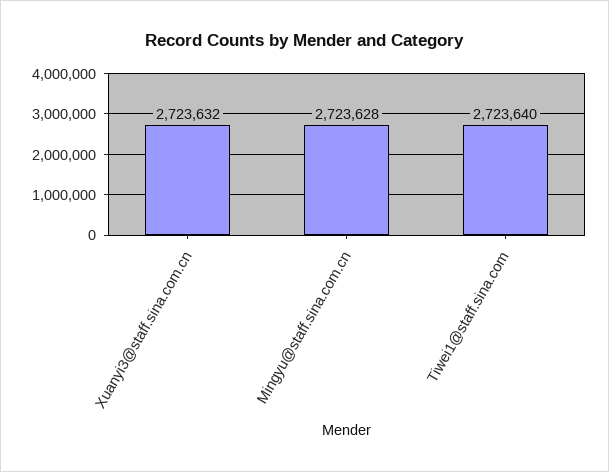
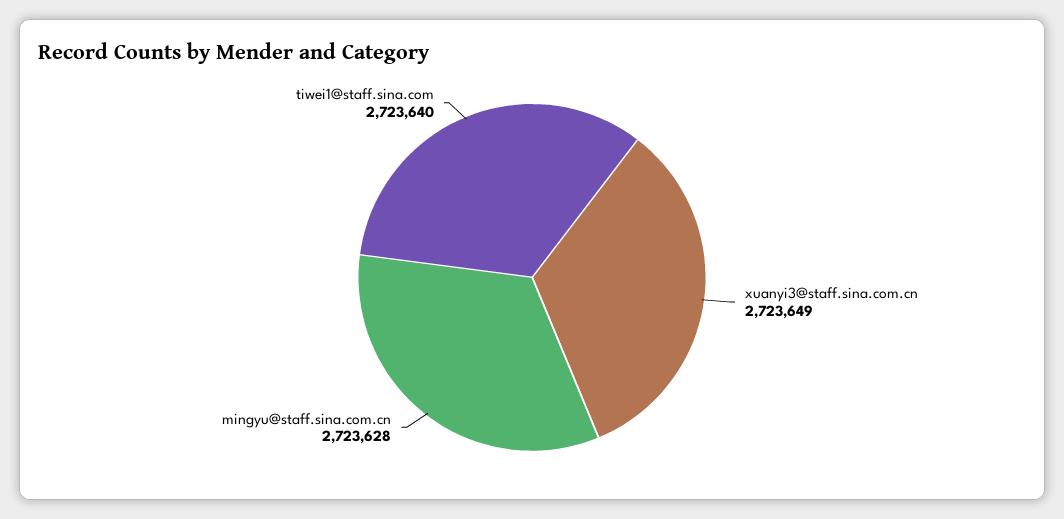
  {
-   "Xuanyi3@staff.sina.com.cn": 2723632,
+   "Xuanyi3@staff.sina.com.cn": 2723649,
    "Mingyu@staff.sina.com.cn": 2723628,
    "Tiwei1@staff.sina.com": 2723640
  }

